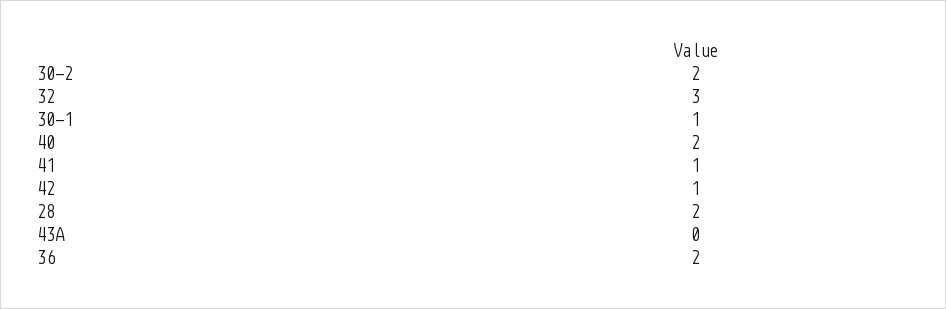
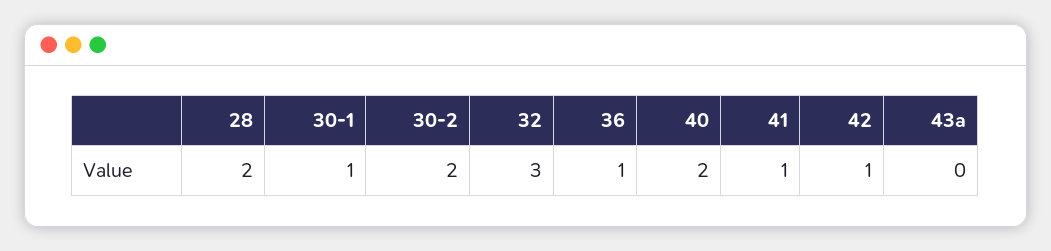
  {
    "30-2": 2,
    "32": 3,
    "30-1": 1,
    "40": 2,
    "41": 1,
    "42": 1,
    "28": 2,
    "43A": 0,
-   "36": 2
+   "36": 1
  }

